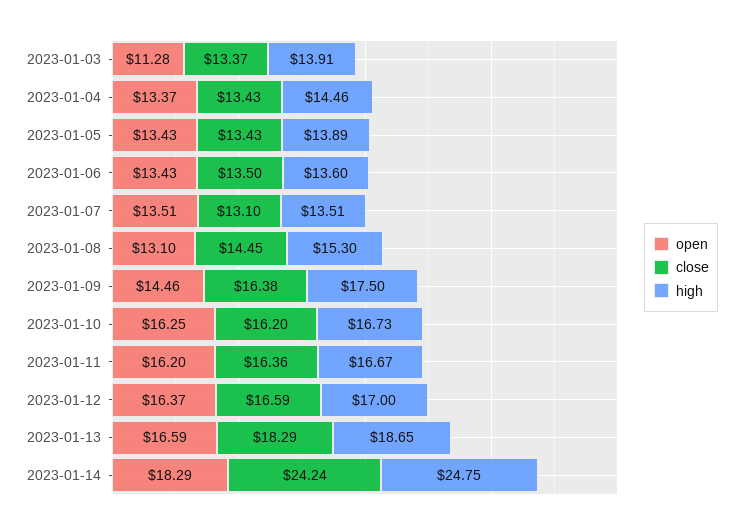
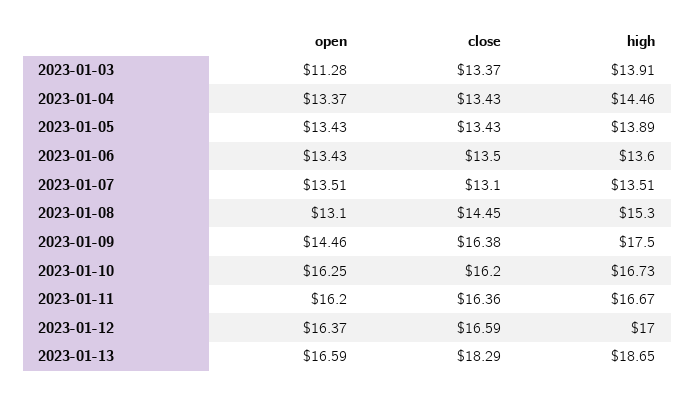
  {
    "open": {
      "2023-01-03": 11.28,
      "2023-01-04": 13.37,
      "2023-01-05": 13.43,
      "2023-01-06": 13.43,
      "2023-01-07": 13.51,
      "2023-01-08": 13.1,
      "2023-01-09": 14.46,
      "2023-01-10": 16.25,
      "2023-01-11": 16.2,
      "2023-01-12": 16.37,
-     "2023-01-13": 16.59,
+     "2023-01-13": 16.59
-     "2023-01-14": 18.29
    },
    "close": {
      "2023-01-03": 13.37,
      "2023-01-04": 13.43,
      "2023-01-05": 13.43,
      "2023-01-06": 13.5,
      "2023-01-07": 13.1,
      "2023-01-08": 14.45,
      "2023-01-09": 16.38,
      "2023-01-10": 16.2,
      "2023-01-11": 16.36,
      "2023-01-12": 16.59,
-     "2023-01-13": 18.29,
+     "2023-01-13": 18.29
-     "2023-01-14": 24.24
    },
    "high": {
      "2023-01-03": 13.91,
      "2023-01-04": 14.46,
      "2023-01-05": 13.89,
      "2023-01-06": 13.6,
      "2023-01-07": 13.51,
      "2023-01-08": 15.3,
      "2023-01-09": 17.5,
      "2023-01-10": 16.73,
      "2023-01-11": 16.67,
      "2023-01-12": 17,
-     "2023-01-13": 18.65,
+     "2023-01-13": 18.65
-     "2023-01-14": 24.75
    }
  }

